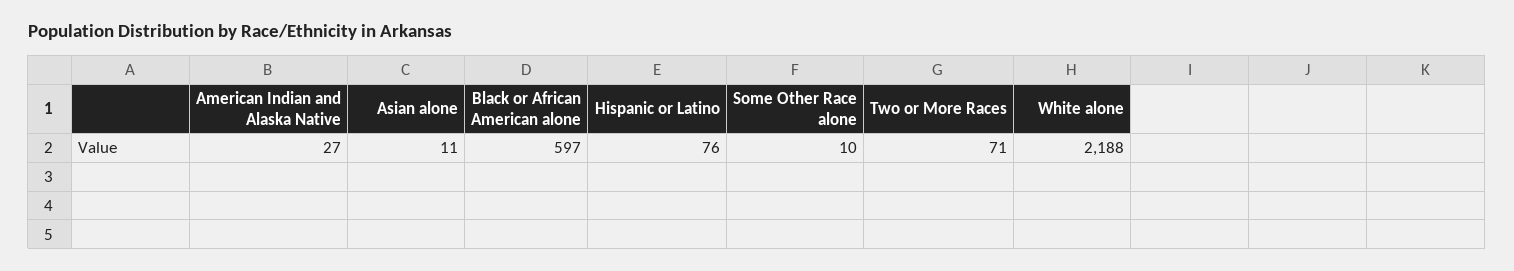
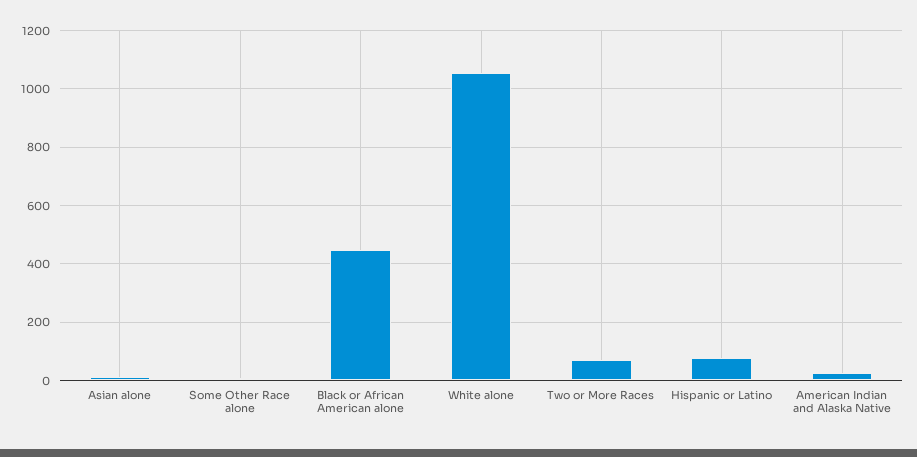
  {
    "American Indian and Alaska Native": 27,
    "Asian alone": 11,
-   "Black or African American alone": 597,
+   "Black or African American alone": 450,
    "Hispanic or Latino": 76,
    "Some Other Race alone": 10,
    "Two or More Races": 71,
-   "White alone": 2188
+   "White alone": 1050
  }

